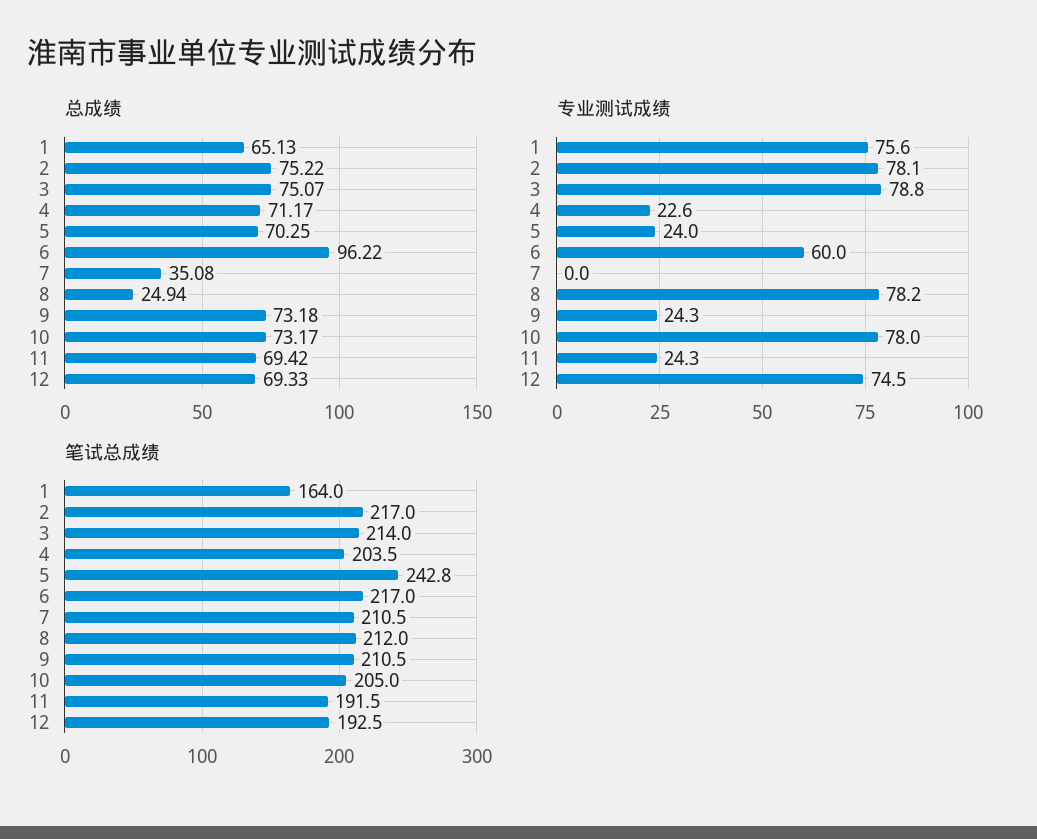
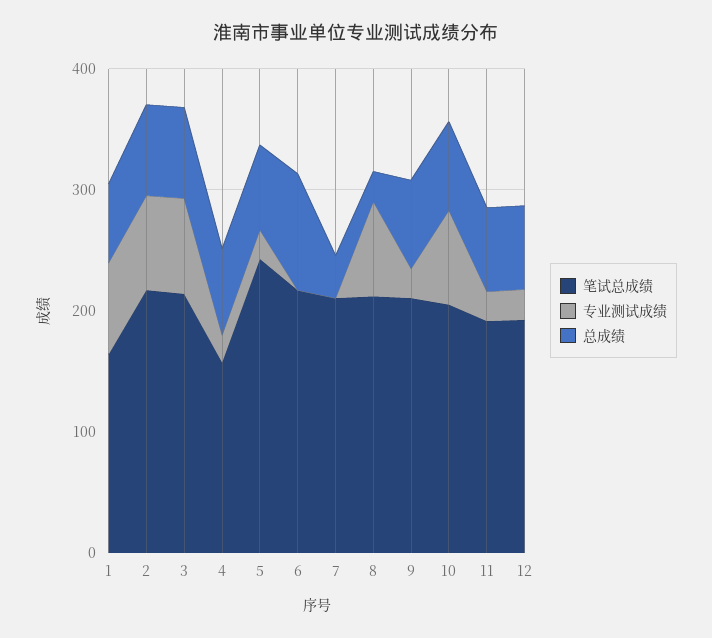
  {
    "总成绩": {
      "1": 65.13,
      "2": 75.22,
      "3": 75.07,
      "4": 71.17,
      "5": 70.25,
      "6": 96.22,
      "7": 35.08,
      "8": 24.94,
      "9": 73.18,
      "10": 73.17,
      "11": 69.42,
      "12": 69.33
    },
    "专业测试成绩": {
      "1": 75.6,
      "2": 78.1,
      "3": 78.8,
      "4": 22.6,
      "5": 24,
-     "6": 60,
+     "6": 0,
      "7": 0,
      "8": 78.2,
      "9": 24.3,
      "10": 78,
      "11": 24.3,
-     "12": 74.5
+     "12": 20
    },
    "笔试总成绩": {
      "1": 164,
      "2": 217,
      "3": 214,
-     "4": 203.5,
+     "4": 160,
      "5": 242.8,
      "6": 217,
      "7": 210.5,
      "8": 212,
      "9": 210.5,
      "10": 205,
      "11": 191.5,
      "12": 192.5
    }
  }

